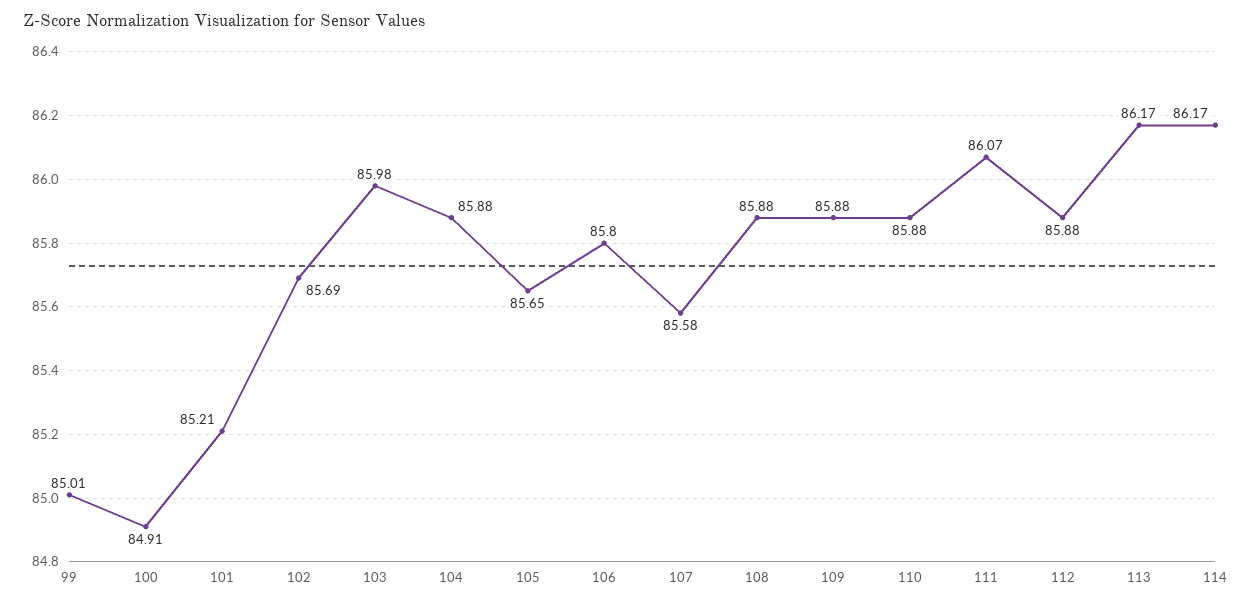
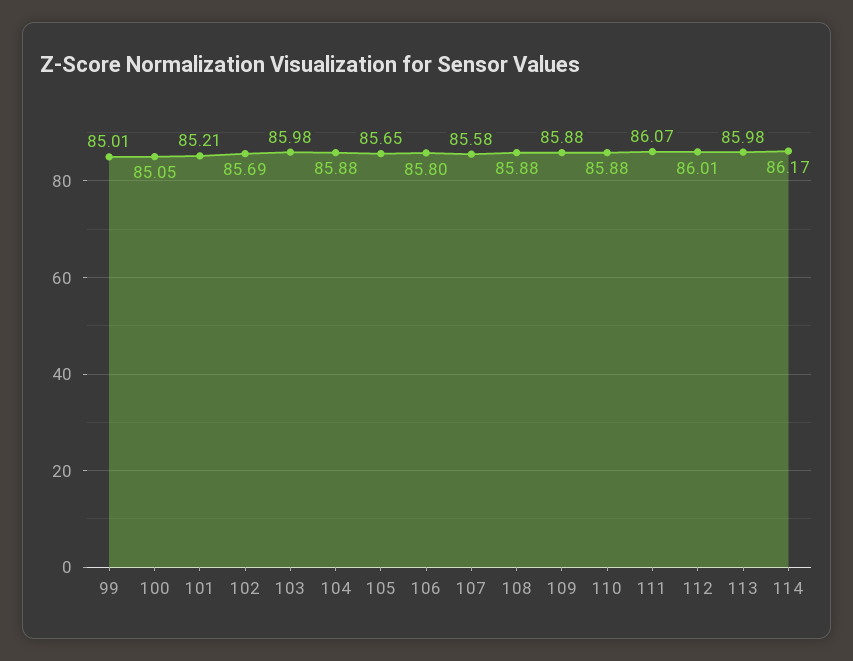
  {
    "99": 85.01,
-   "100": 84.91,
+   "100": 85.05,
    "101": 85.21,
    "102": 85.69,
    "103": 85.98,
    "104": 85.88,
    "105": 85.65,
    "106": 85.8,
    "107": 85.58,
    "108": 85.88,
    "109": 85.88,
    "110": 85.88,
    "111": 86.07,
-   "112": 85.88,
+   "112": 86.01,
-   "113": 86.17,
+   "113": 85.98,
    "114": 86.17
  }

